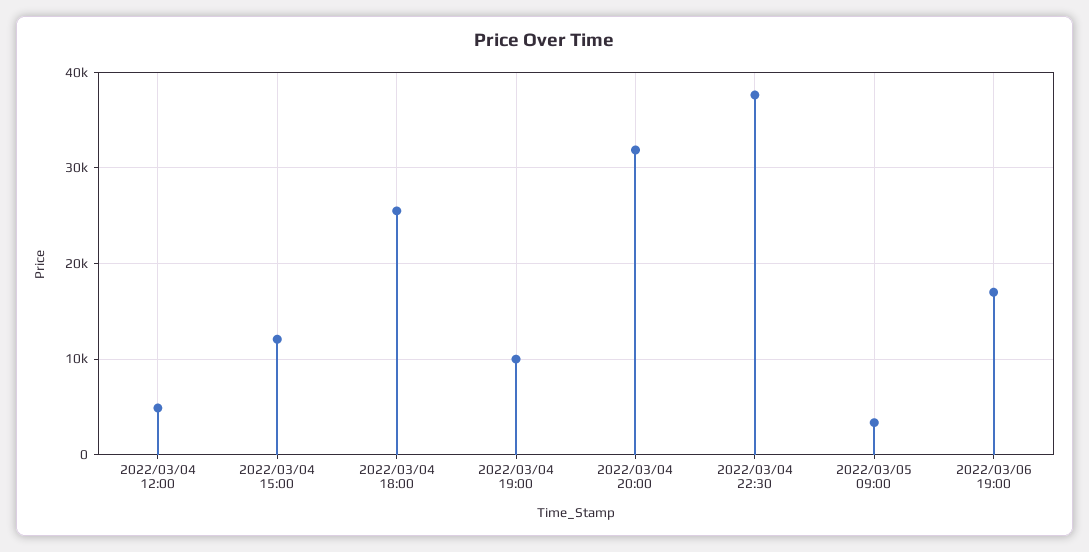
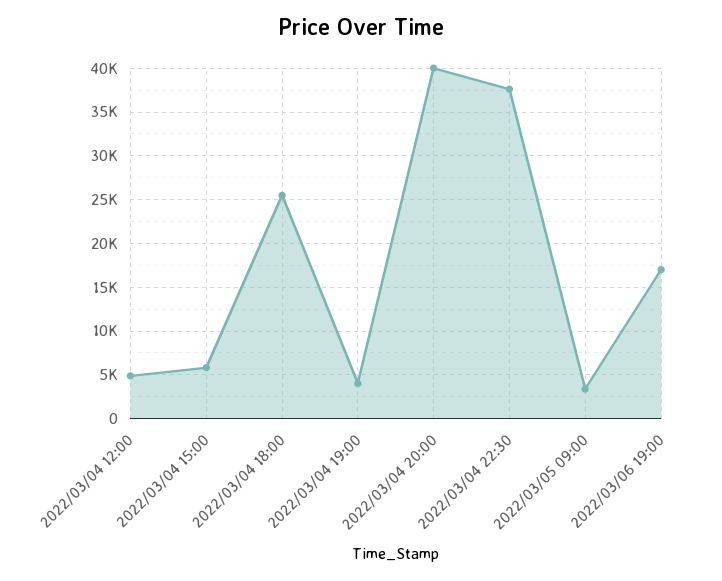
  {
    "2022/03/04 12:00": 5000,
-   "2022/03/04 15:00": 12000,
+   "2022/03/04 15:00": 6000,
    "2022/03/04 18:00": 26000,
-   "2022/03/04 19:00": 10000,
+   "2022/03/04 19:00": 4000,
-   "2022/03/04 20:00": 32000,
+   "2022/03/04 20:00": 40000,
    "2022/03/04 22:30": 38000,
    "2022/03/05 09:00": 3000,
    "2022/03/06 19:00": 17000
  }

